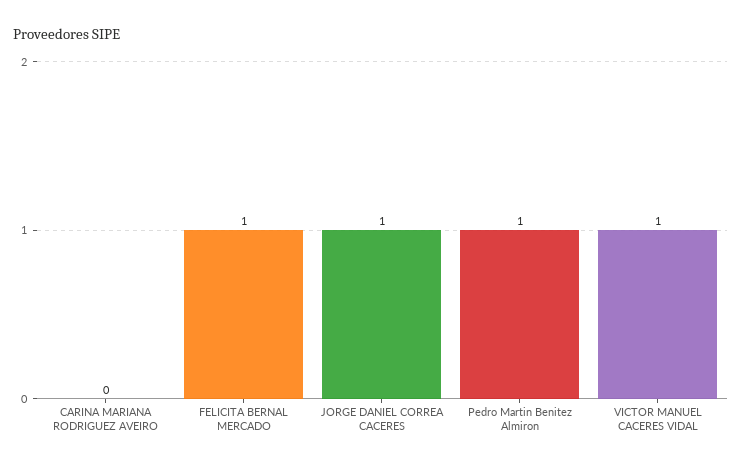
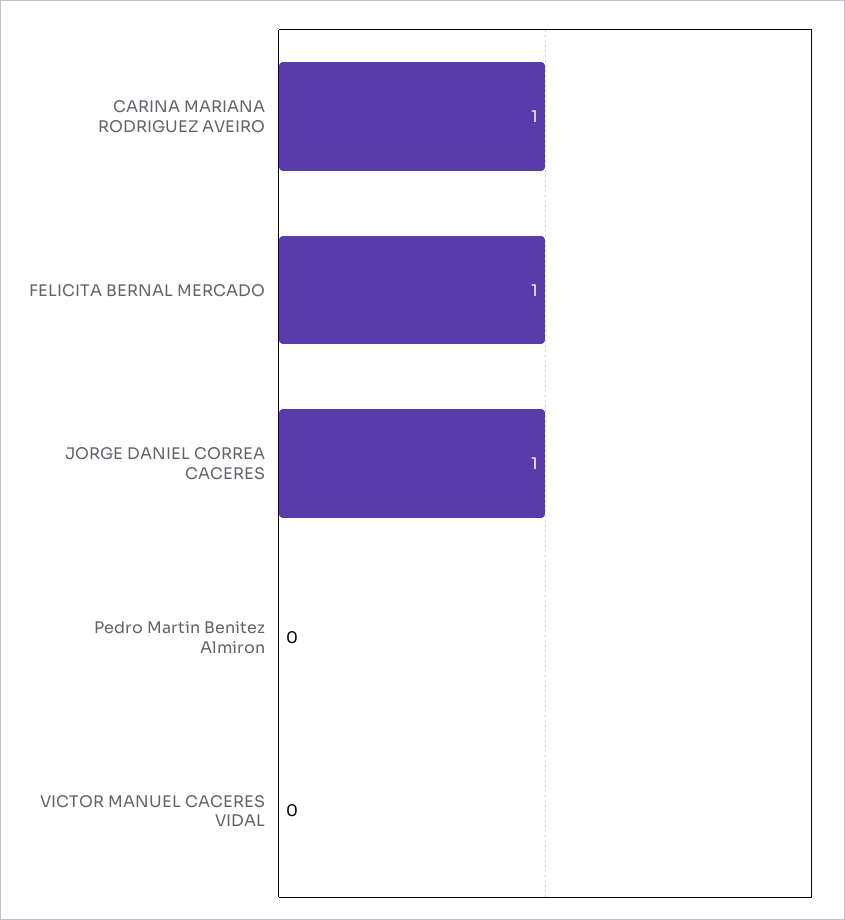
  {
-   "CARINA MARIANA RODRIGUEZ AVEIRO": 0,
+   "CARINA MARIANA RODRIGUEZ AVEIRO": 1,
    "FELICITA BERNAL MERCADO": 1,
    "JORGE DANIEL CORREA CACERES": 1,
-   "Pedro Martin Benitez Almiron": 1,
+   "Pedro Martin Benitez Almiron": 0,
-   "VICTOR MANUEL CACERES VIDAL": 1
+   "VICTOR MANUEL CACERES VIDAL": 0
  }

